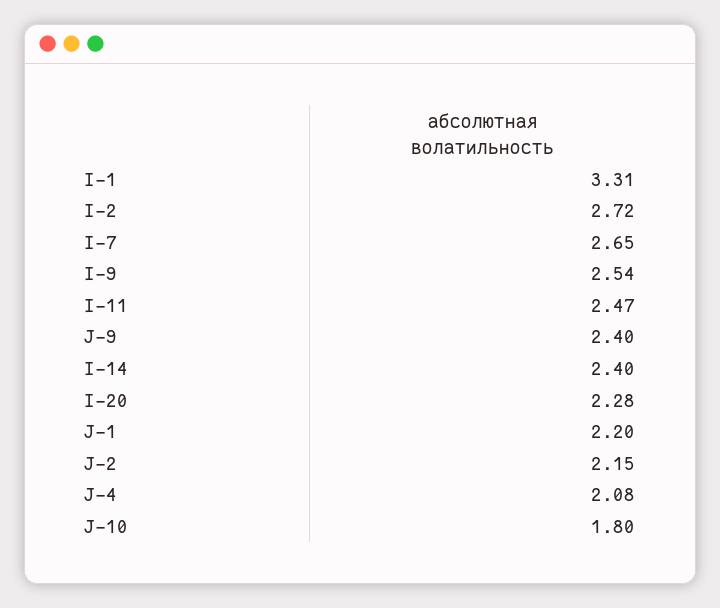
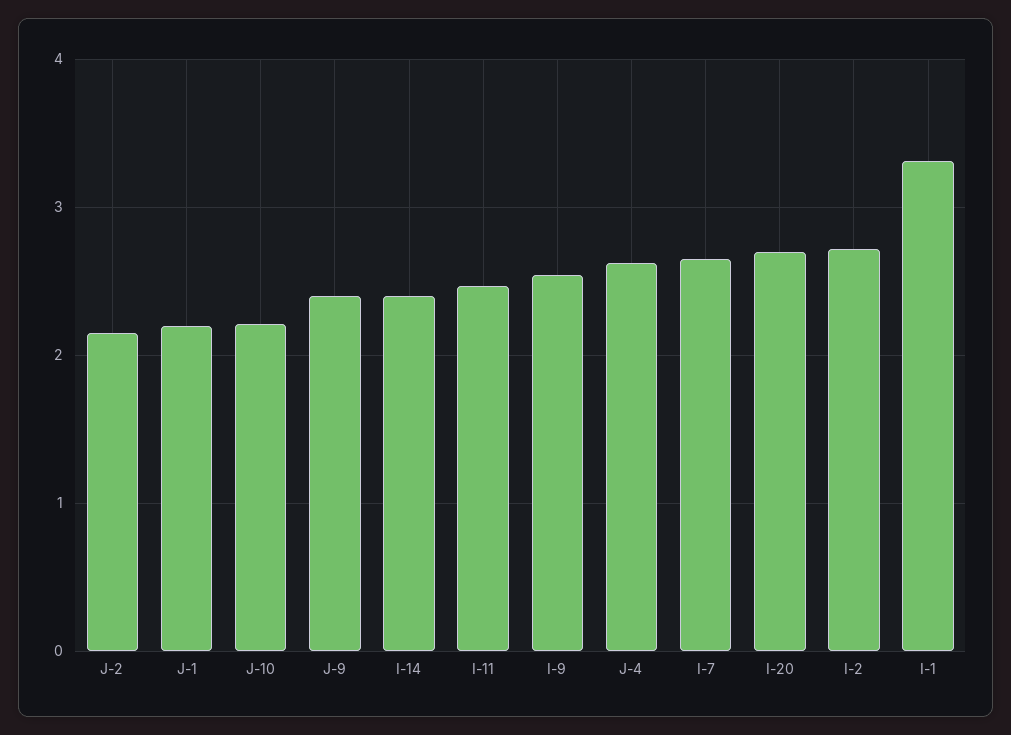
  {
    "I-1": 3.31,
    "I-2": 2.72,
    "I-7": 2.65,
    "I-9": 2.54,
    "I-11": 2.47,
    "J-9": 2.4,
    "I-14": 2.4,
-   "I-20": 2.28,
+   "I-20": 2.7,
    "J-1": 2.2,
    "J-2": 2.15,
-   "J-4": 2.08,
+   "J-4": 2.6,
-   "J-10": 1.8
+   "J-10": 2.2
  }

